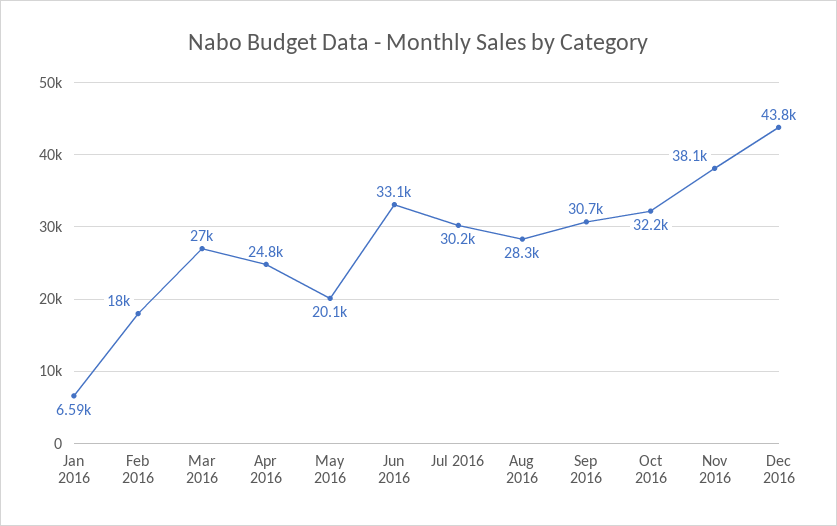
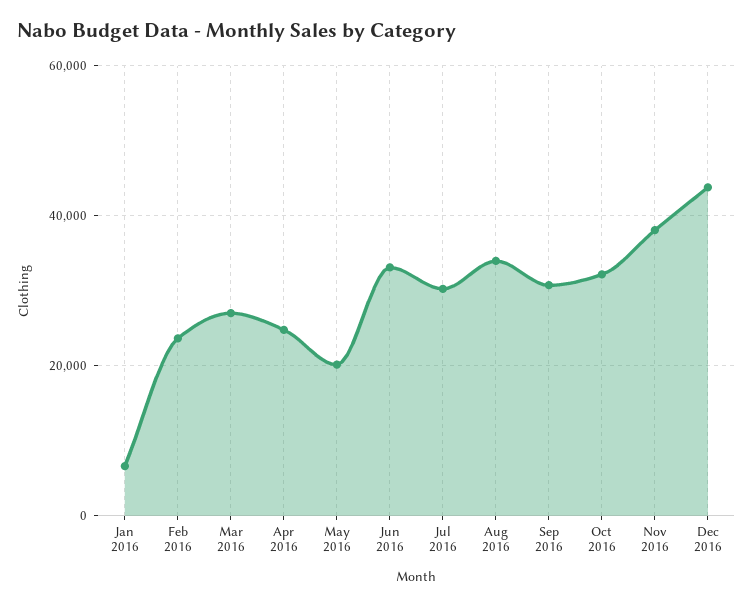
  {
    "Jan 2016": 6590,
-   "Feb 2016": 18000,
+   "Feb 2016": 24000,
    "Mar 2016": 27000,
    "Apr 2016": 24800,
    "May 2016": 20100,
    "Jun 2016": 33100,
    "Jul 2016": 30200,
-   "Aug 2016": 28300,
+   "Aug 2016": 34000,
    "Sep 2016": 30700,
    "Oct 2016": 32200,
    "Nov 2016": 38100,
    "Dec 2016": 43800
  }

